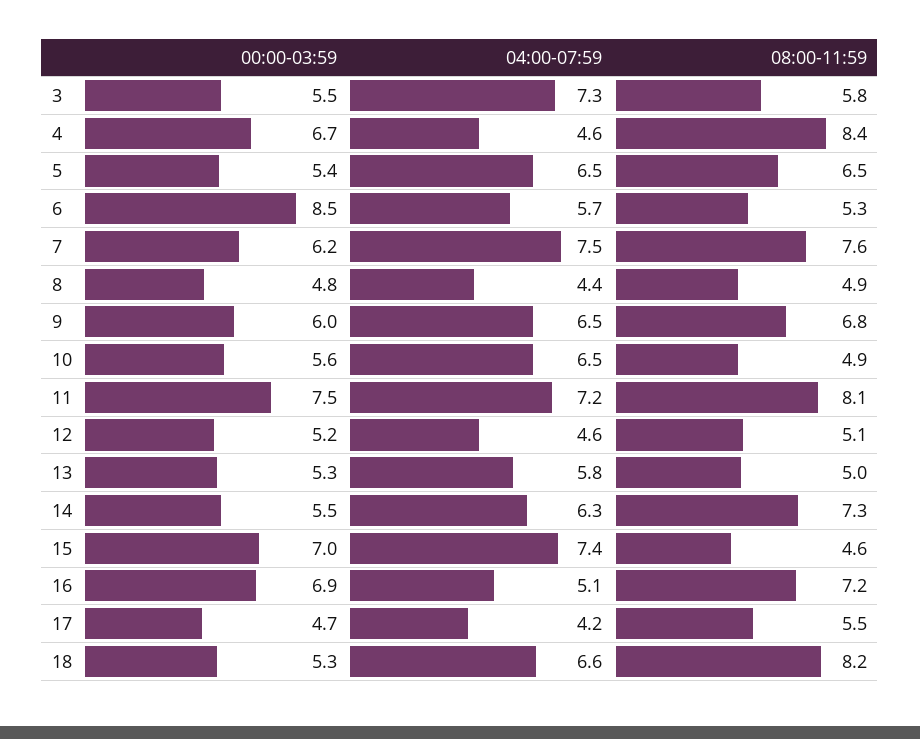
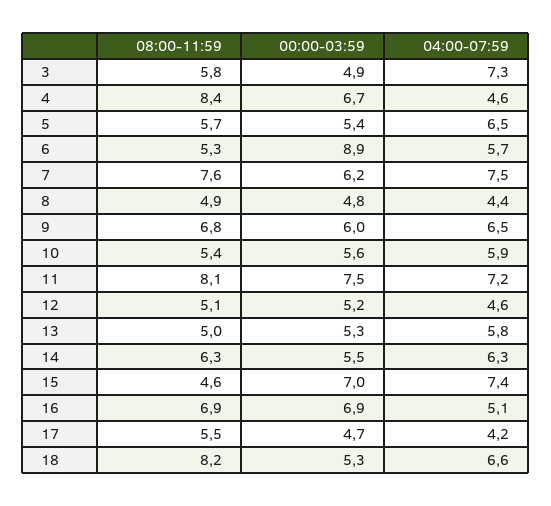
  {
    "00:00-03:59": {
-     "3": 5.5,
+     "3": 4.9,
      "4": 6.7,
      "5": 5.4,
-     "6": 8.5,
+     "6": 8.9,
      "7": 6.2,
      "8": 4.8,
      "9": 6,
      "10": 5.6,
      "11": 7.5,
      "12": 5.2,
      "13": 5.3,
      "14": 5.5,
      "15": 7,
      "16": 6.9,
      "17": 4.7,
      "18": 5.3
    },
    "04:00-07:59": {
      "3": 7.3,
      "4": 4.6,
      "5": 6.5,
      "6": 5.7,
      "7": 7.5,
      "8": 4.4,
      "9": 6.5,
-     "10": 6.5,
+     "10": 5.9,
      "11": 7.2,
      "12": 4.6,
      "13": 5.8,
      "14": 6.3,
      "15": 7.4,
      "16": 5.1,
      "17": 4.2,
      "18": 6.6
    },
    "08:00-11:59": {
      "3": 5.8,
      "4": 8.4,
-     "5": 6.5,
+     "5": 5.7,
      "6": 5.3,
      "7": 7.6,
      "8": 4.9,
      "9": 6.8,
-     "10": 4.9,
+     "10": 5.4,
      "11": 8.1,
      "12": 5.1,
      "13": 5,
-     "14": 7.3,
+     "14": 6.3,
      "15": 4.6,
-     "16": 7.2,
+     "16": 6.9,
      "17": 5.5,
      "18": 8.2
    }
  }

